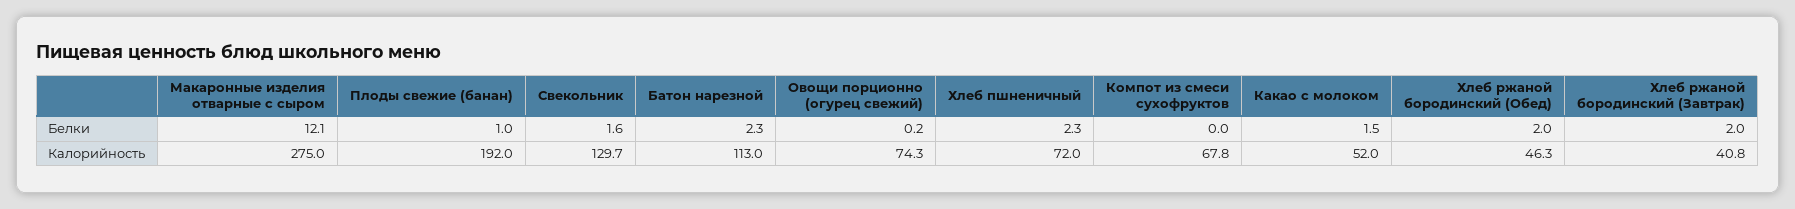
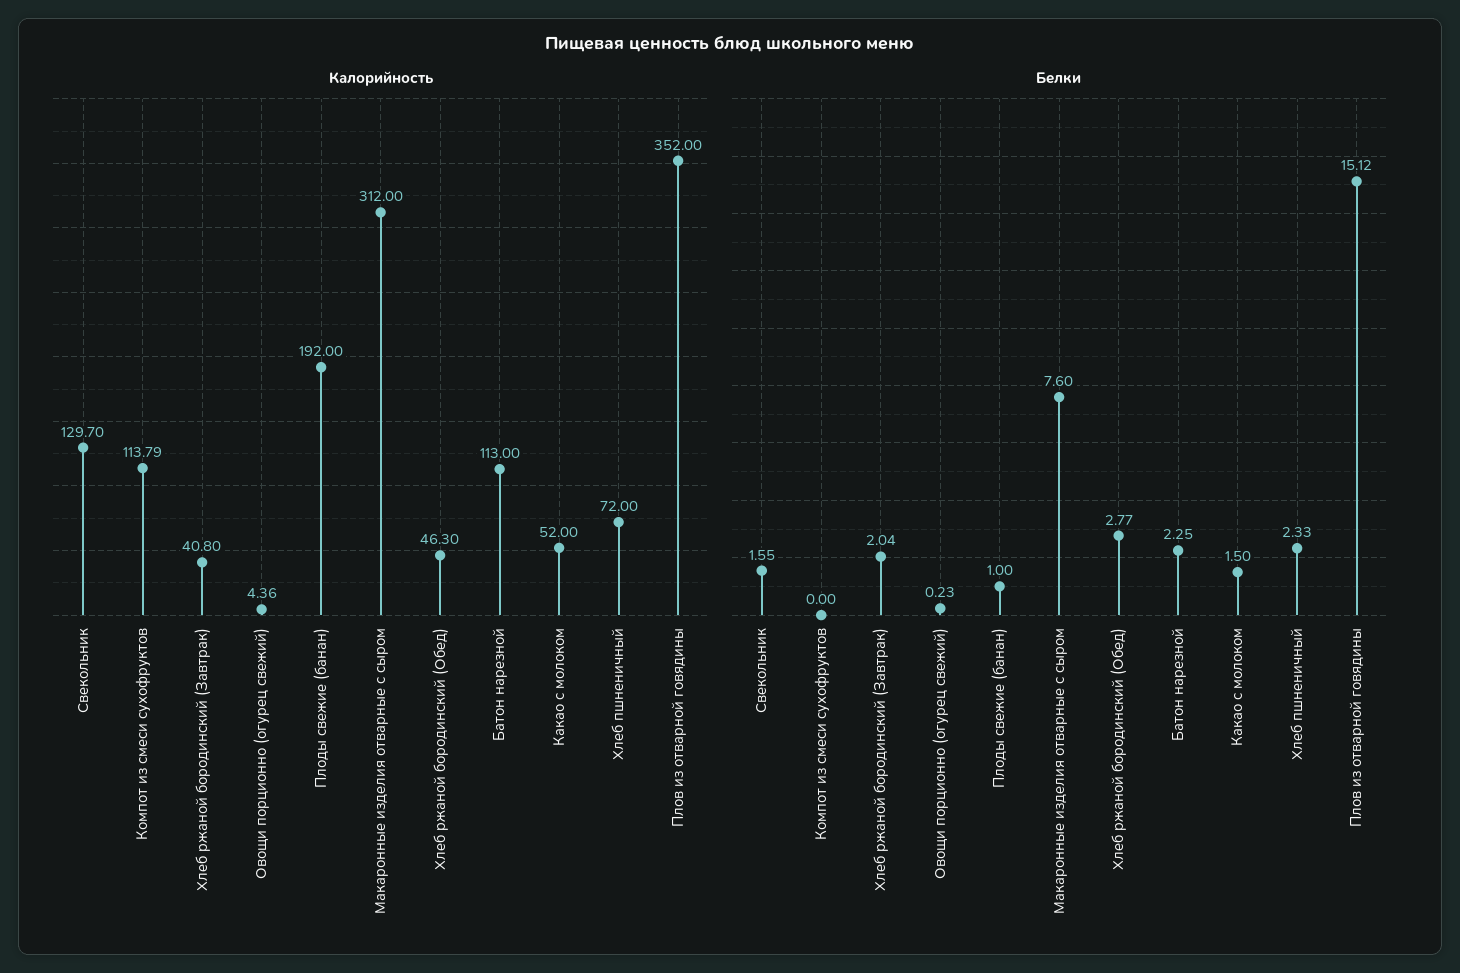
  {
    "Белки": {
-     "Макаронные изделия отварные с сыром": 12.1,
+     "Макаронные изделия отварные с сыром": 7.6,
      "Плоды свежие (банан)": 1,
      "Свекольник": 1.55,
      "Батон нарезной": 2.25,
      "Овощи порционно (огурец свежий)": 0.23,
      "Хлеб пшненичный": 2.33,
      "Компот из смеси сухофруктов": 0,
      "Какао с молоком": 1.5,
-     "Хлеб ржаной бородинский (Обед)": 2,
+     "Хлеб ржаной бородинский (Обед)": 2.77,
-     "Хлеб ржаной бородинский (Завтрак)": 2.04
+     "Хлеб ржаной бородинский (Завтрак)": 2.04,
+     "Плов из отварной говядины": 15.12
    },
    "Калорийность": {
-     "Макаронные изделия отварные с сыром": 275,
+     "Макаронные изделия отварные с сыром": 312,
      "Плоды свежие (банан)": 192,
      "Свекольник": 129.7,
      "Батон нарезной": 113,
-     "Овощи порционно (огурец свежий)": 74.3,
+     "Овощи порционно (огурец свежий)": 4.36,
      "Хлеб пшненичный": 72,
-     "Компот из смеси сухофруктов": 67.8,
+     "Компот из смеси сухофруктов": 113.79,
      "Какао с молоком": 52,
      "Хлеб ржаной бородинский (Обед)": 46.3,
-     "Хлеб ржаной бородинский (Завтрак)": 40.8
+     "Хлеб ржаной бородинский (Завтрак)": 40.8,
+     "Плов из отварной говядины": 352
    }
  }

